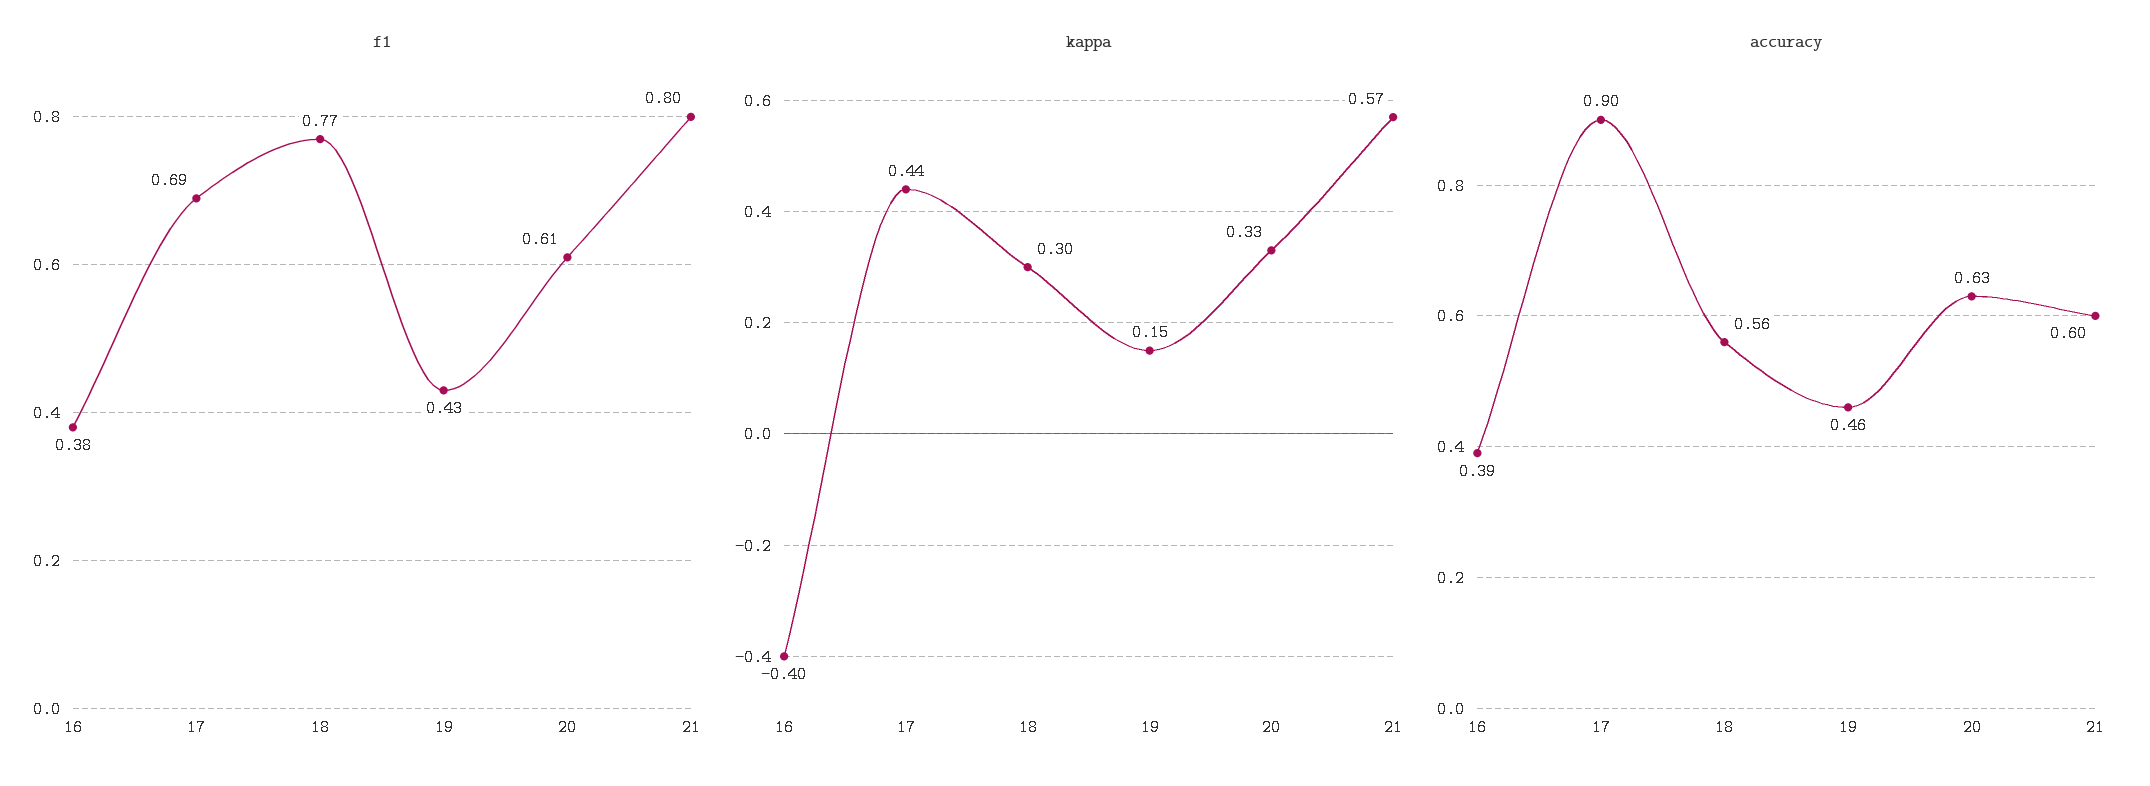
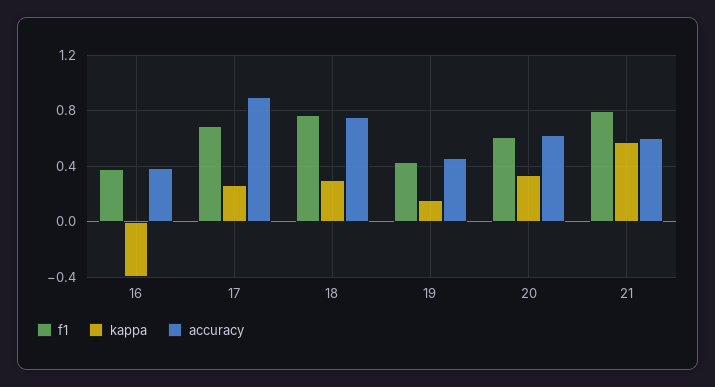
  {
    "f1": {
      "16": 0.38,
      "17": 0.69,
      "18": 0.77,
      "19": 0.43,
      "20": 0.61,
      "21": 0.8
    },
    "kappa": {
      "16": -0.4,
-     "17": 0.44,
+     "17": 0.25,
      "18": 0.3,
      "19": 0.15,
      "20": 0.33,
      "21": 0.57
    },
    "accuracy": {
      "16": 0.39,
      "17": 0.9,
-     "18": 0.56,
+     "18": 0.75,
      "19": 0.46,
      "20": 0.63,
      "21": 0.6
    }
  }

